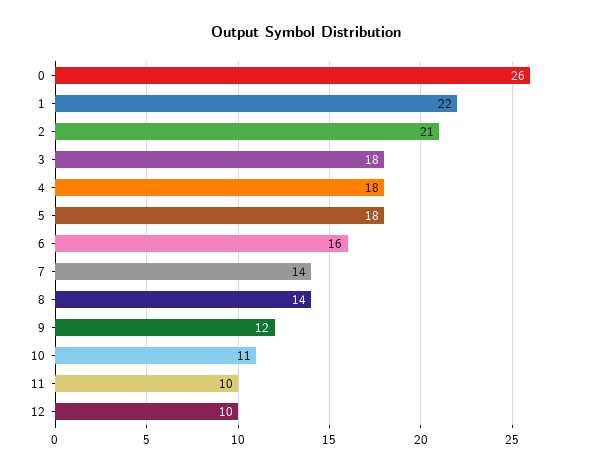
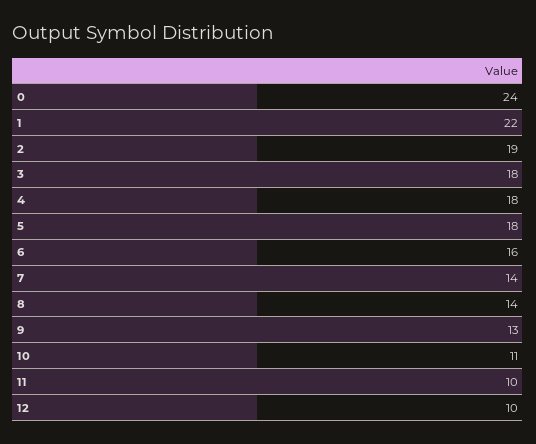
  {
-   "0": 26,
+   "0": 24,
    "1": 22,
-   "2": 21,
+   "2": 19,
    "3": 18,
    "4": 18,
    "5": 18,
    "6": 16,
    "7": 14,
    "8": 14,
-   "9": 12,
+   "9": 13,
    "10": 11,
    "11": 10,
    "12": 10
  }

